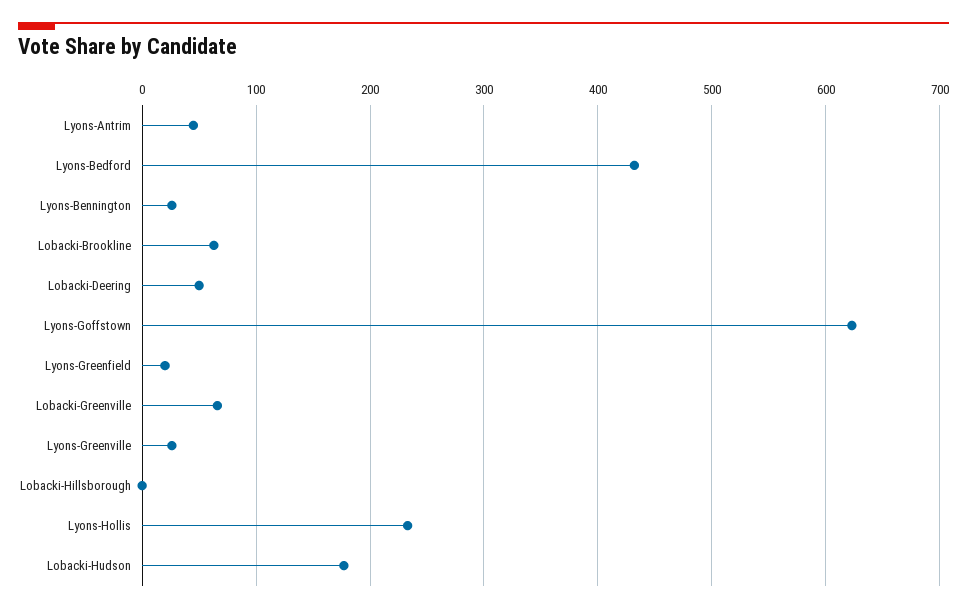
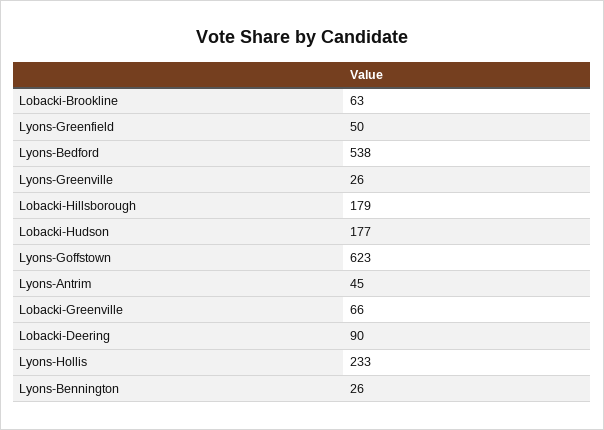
  {
    "Lyons-Antrim": 45,
-   "Lyons-Bedford": 430,
+   "Lyons-Bedford": 538,
    "Lyons-Bennington": 26,
    "Lobacki-Brookline": 63,
-   "Lobacki-Deering": 50,
+   "Lobacki-Deering": 90,
    "Lyons-Goffstown": 623,
-   "Lyons-Greenfield": 20,
+   "Lyons-Greenfield": 50,
    "Lobacki-Greenville": 66,
    "Lyons-Greenville": 26,
-   "Lobacki-Hillsborough": 0,
+   "Lobacki-Hillsborough": 179,
    "Lyons-Hollis": 233,
    "Lobacki-Hudson": 177
  }

